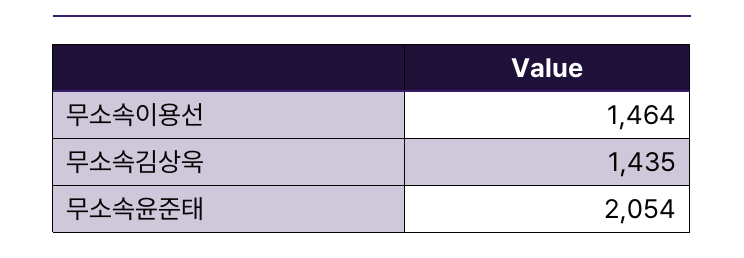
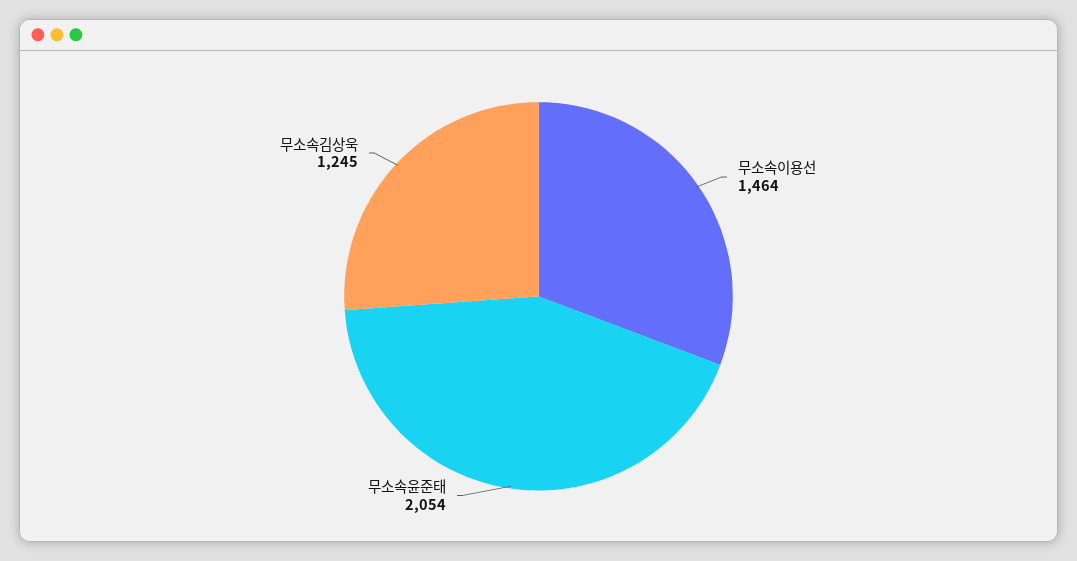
  {
    "무소속이용선": 1464,
-   "무소속김상욱": 1435,
+   "무소속김상욱": 1245,
    "무소속윤준태": 2054
  }

